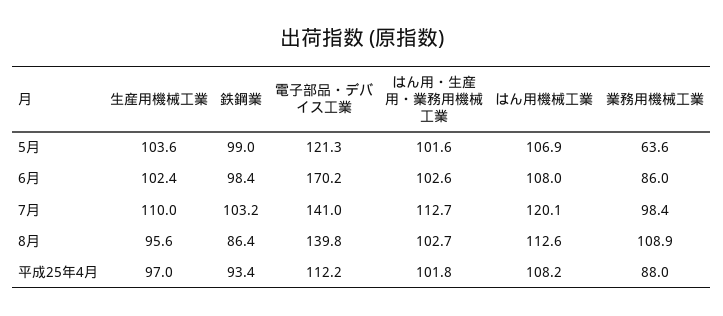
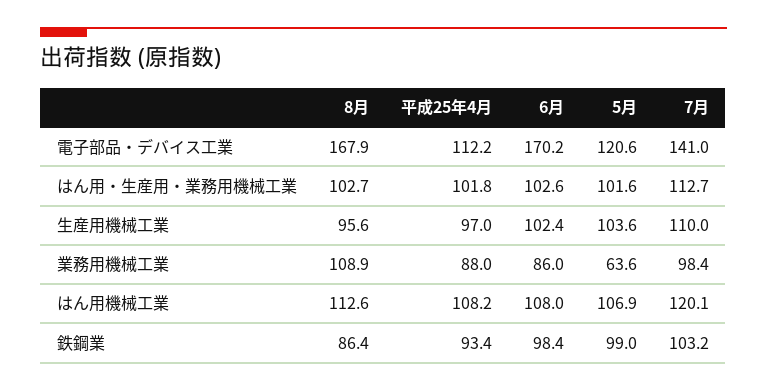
  {
    "生産用機械工業": {
      "5月": 103.6,
      "6月": 102.4,
      "7月": 110,
      "8月": 95.6,
      "平成25年4月": 97
    },
    "鉄鋼業": {
      "5月": 99,
      "6月": 98.4,
      "7月": 103.2,
      "8月": 86.4,
      "平成25年4月": 93.4
    },
    "電子部品・デバイス工業": {
-     "5月": 121.3,
+     "5月": 120.6,
      "6月": 170.2,
      "7月": 141,
-     "8月": 139.8,
+     "8月": 167.9,
      "平成25年4月": 112.2
    },
    "はん用・生産用・業務用機械工業": {
      "5月": 101.6,
      "6月": 102.6,
      "7月": 112.7,
      "8月": 102.7,
      "平成25年4月": 101.8
    },
    "はん用機械工業": {
      "5月": 106.9,
      "6月": 108,
      "7月": 120.1,
      "8月": 112.6,
      "平成25年4月": 108.2
    },
    "業務用機械工業": {
      "5月": 63.6,
      "6月": 86,
      "7月": 98.4,
      "8月": 108.9,
      "平成25年4月": 88
    }
  }

